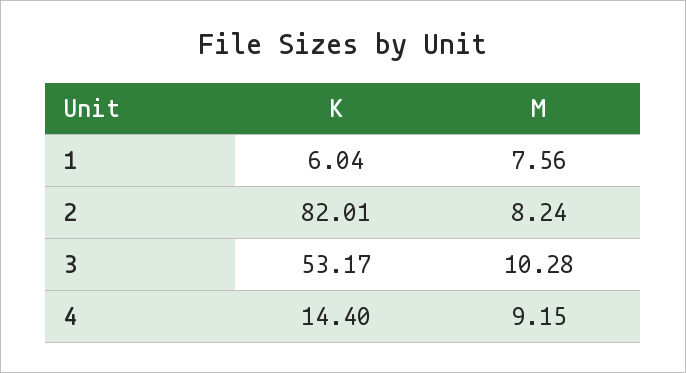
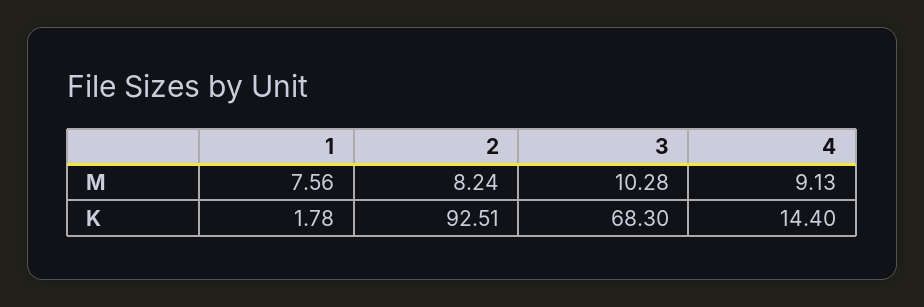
  {
    "K": {
-     "1": 6.04,
+     "1": 1.78,
-     "2": 82.01,
+     "2": 92.51,
-     "3": 53.17,
+     "3": 68.3,
      "4": 14.4
    },
    "M": {
      "1": 7.56,
      "2": 8.24,
      "3": 10.28,
-     "4": 9.15
+     "4": 9.13
    }
  }

